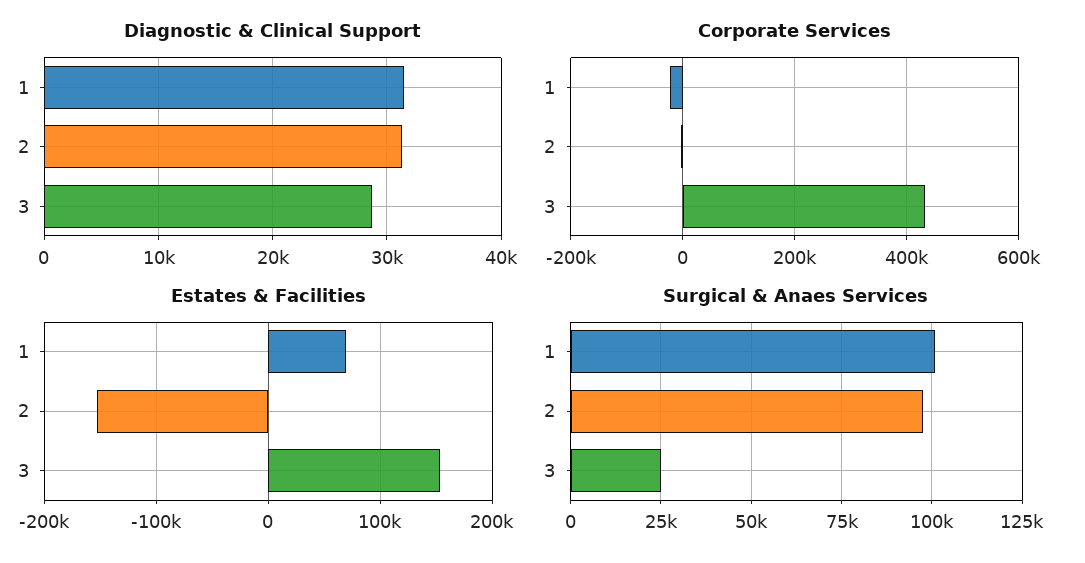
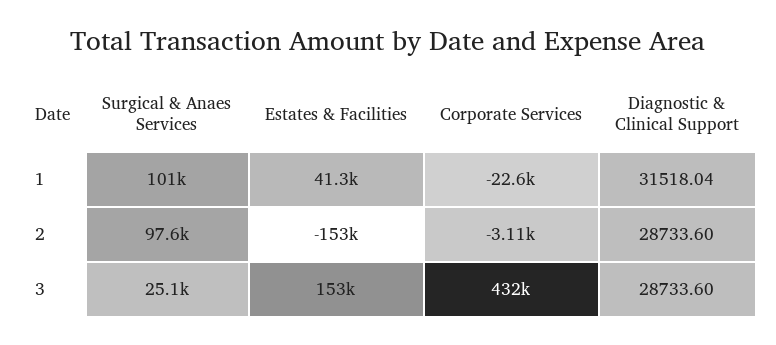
  {
    "Diagnostic & Clinical Support": {
      "1": 31518.04,
-     "2": 31000,
+     "2": 28733.6,
      "3": 28733.6
    },
    "Corporate Services": {
      "1": -22600,
      "2": -3110,
      "3": 432000
    },
    "Estates & Facilities": {
-     "1": 70000,
+     "1": 41300,
      "2": -153000,
      "3": 153000
    },
    "Surgical & Anaes Services": {
      "1": 101000,
      "2": 97600,
      "3": 25100
    }
  }

